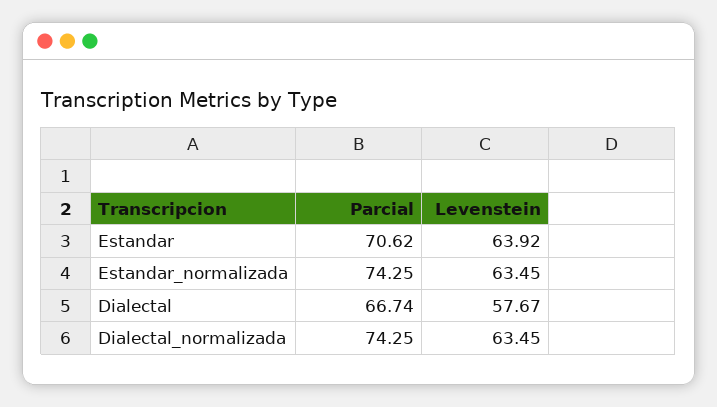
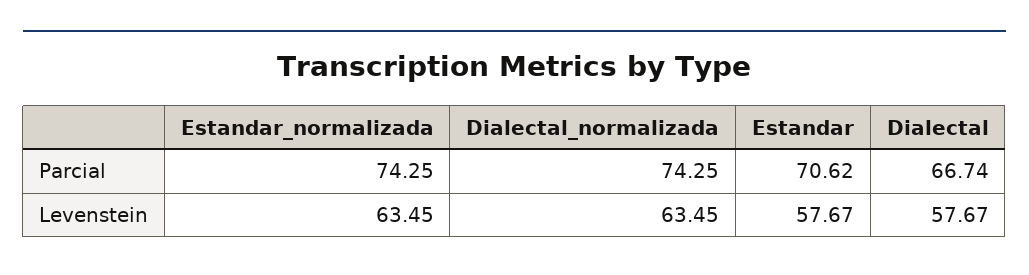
  {
    "Parcial": {
      "Estandar": 70.62,
      "Estandar_normalizada": 74.25,
      "Dialectal": 66.74,
      "Dialectal_normalizada": 74.25
    },
    "Levenstein": {
-     "Estandar": 63.92,
+     "Estandar": 57.67,
      "Estandar_normalizada": 63.45,
      "Dialectal": 57.67,
      "Dialectal_normalizada": 63.45
    }
  }

